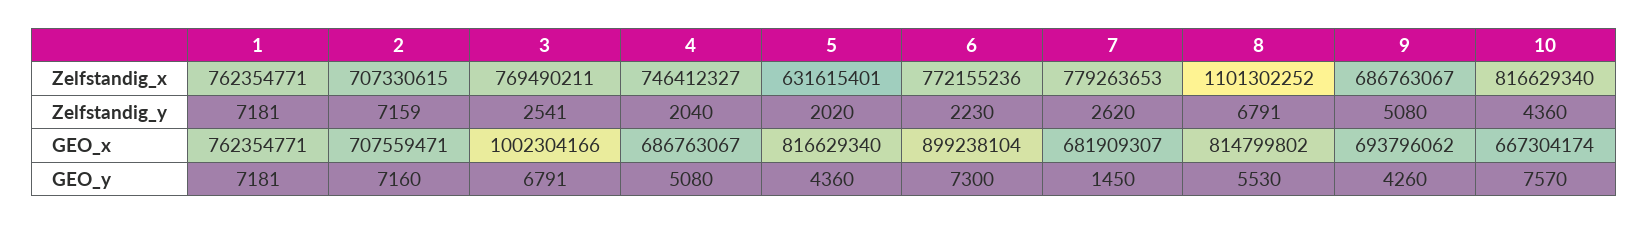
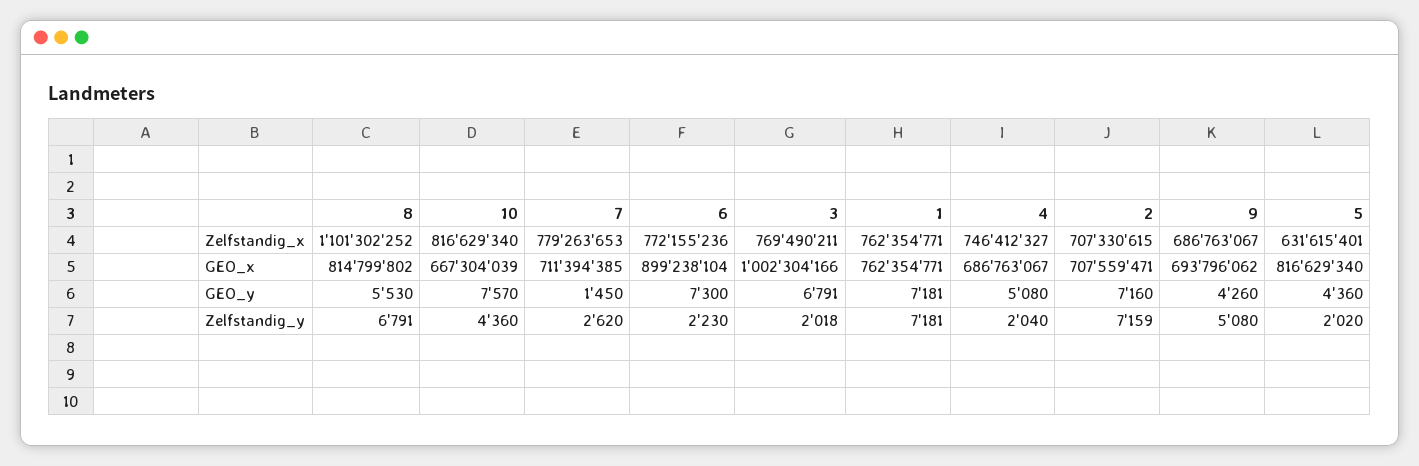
  {
    "1": {
      "Zelfstandig_x": 762354771,
      "Zelfstandig_y": 7181,
      "GEO_x": 762354771,
      "GEO_y": 7181
    },
    "2": {
      "Zelfstandig_x": 707330615,
      "Zelfstandig_y": 7159,
      "GEO_x": 707559471,
      "GEO_y": 7160
    },
    "3": {
      "Zelfstandig_x": 769490211,
-     "Zelfstandig_y": 2541,
+     "Zelfstandig_y": 2018,
      "GEO_x": 1002304166,
      "GEO_y": 6791
    },
    "4": {
      "Zelfstandig_x": 746412327,
      "Zelfstandig_y": 2040,
      "GEO_x": 686763067,
      "GEO_y": 5080
    },
    "5": {
      "Zelfstandig_x": 631615401,
      "Zelfstandig_y": 2020,
      "GEO_x": 816629340,
      "GEO_y": 4360
    },
    "6": {
      "Zelfstandig_x": 772155236,
      "Zelfstandig_y": 2230,
      "GEO_x": 899238104,
      "GEO_y": 7300
    },
    "7": {
      "Zelfstandig_x": 779263653,
      "Zelfstandig_y": 2620,
-     "GEO_x": 681909307,
+     "GEO_x": 711394385,
      "GEO_y": 1450
    },
    "8": {
      "Zelfstandig_x": 1101302252,
      "Zelfstandig_y": 6791,
      "GEO_x": 814799802,
      "GEO_y": 5530
    },
    "9": {
      "Zelfstandig_x": 686763067,
      "Zelfstandig_y": 5080,
      "GEO_x": 693796062,
      "GEO_y": 4260
    },
    "10": {
      "Zelfstandig_x": 816629340,
      "Zelfstandig_y": 4360,
-     "GEO_x": 667304174,
+     "GEO_x": 667304039,
      "GEO_y": 7570
    }
  }

